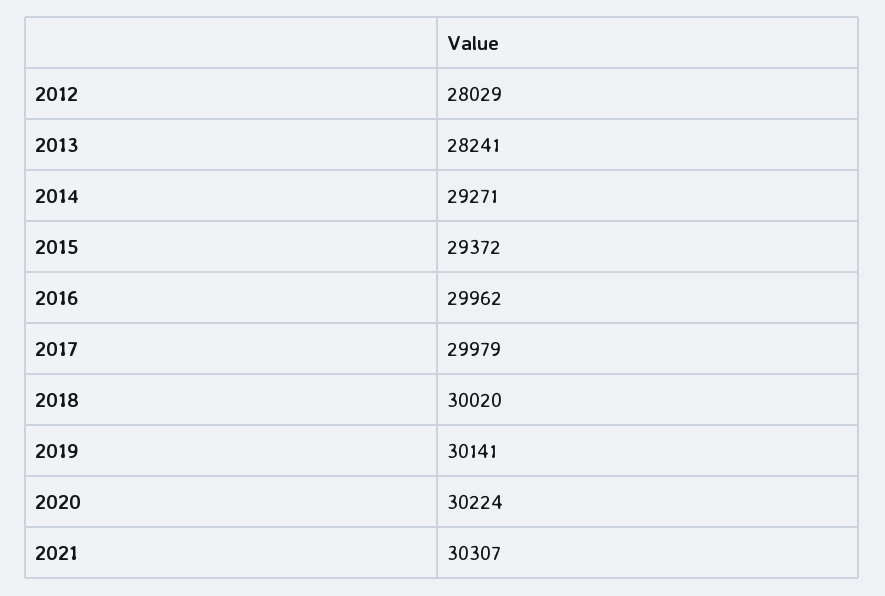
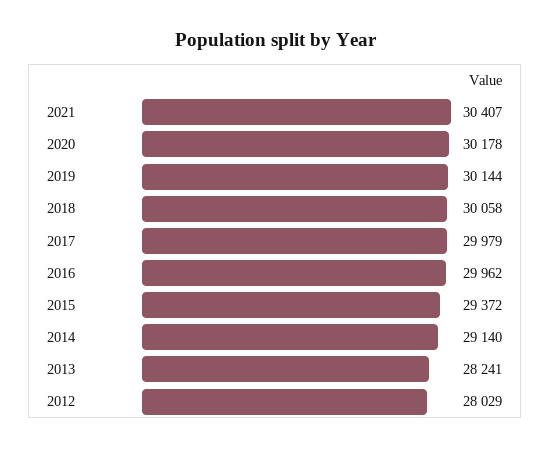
  {
    "2012": 28029,
    "2013": 28241,
-   "2014": 29271,
+   "2014": 29140,
    "2015": 29372,
    "2016": 29962,
    "2017": 29979,
-   "2018": 30020,
+   "2018": 30058,
-   "2019": 30141,
+   "2019": 30144,
-   "2020": 30224,
+   "2020": 30178,
-   "2021": 30307
+   "2021": 30407
  }

